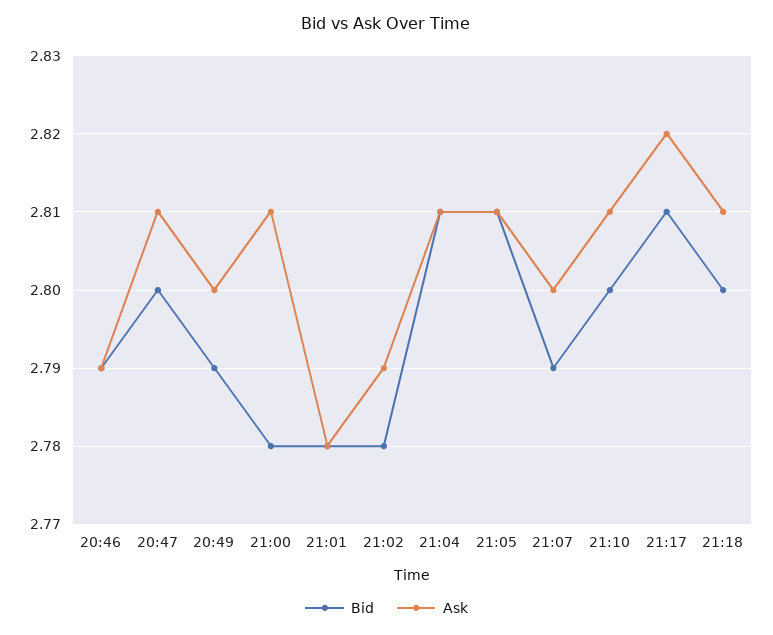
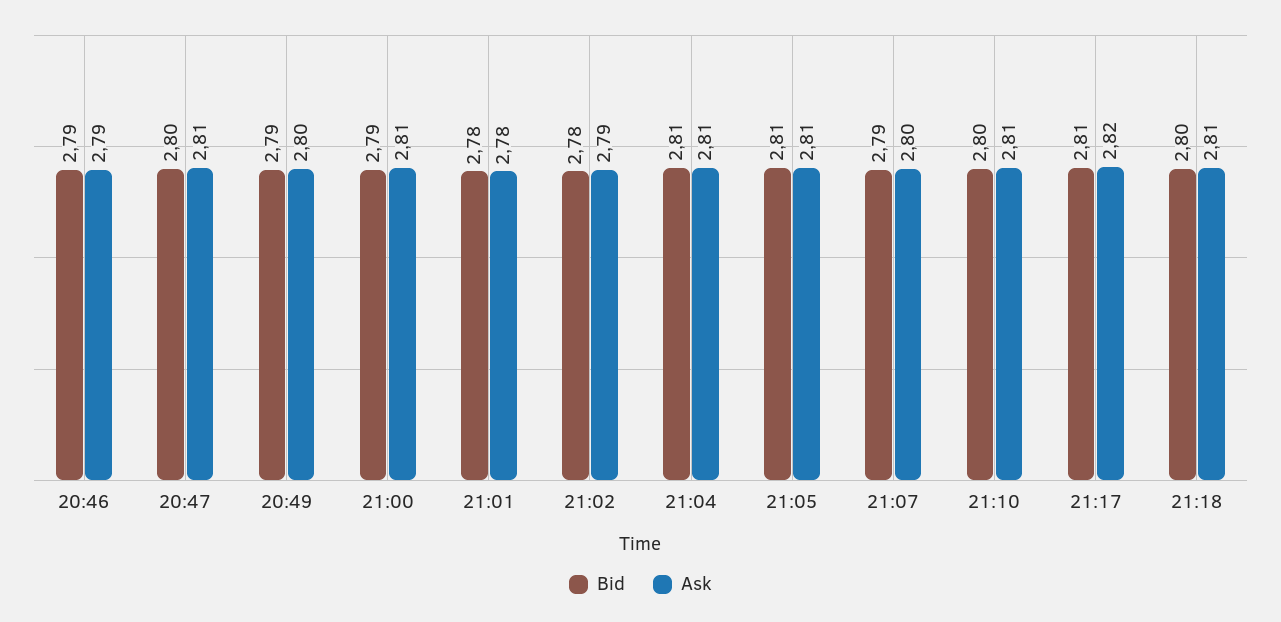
  {
    "Bid": {
      "20:46": 2.79,
      "20:47": 2.8,
      "20:49": 2.79,
-     "21:00": 2.78,
+     "21:00": 2.79,
      "21:01": 2.78,
      "21:02": 2.78,
      "21:04": 2.81,
      "21:05": 2.81,
      "21:07": 2.79,
      "21:10": 2.8,
      "21:17": 2.81,
      "21:18": 2.8
    },
    "Ask": {
      "20:46": 2.79,
      "20:47": 2.81,
      "20:49": 2.8,
      "21:00": 2.81,
      "21:01": 2.78,
      "21:02": 2.79,
      "21:04": 2.81,
      "21:05": 2.81,
      "21:07": 2.8,
      "21:10": 2.81,
      "21:17": 2.82,
      "21:18": 2.81
    }
  }

